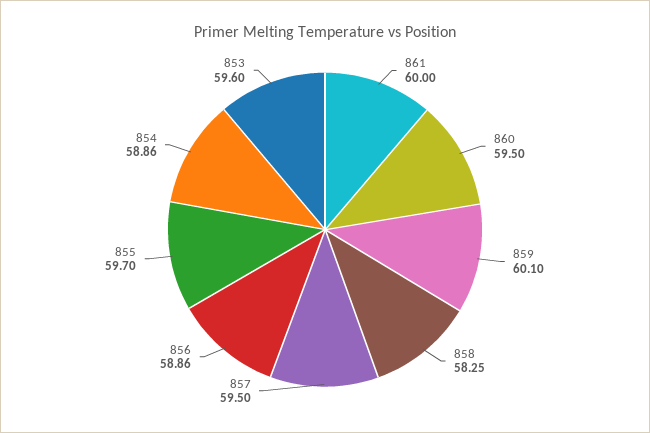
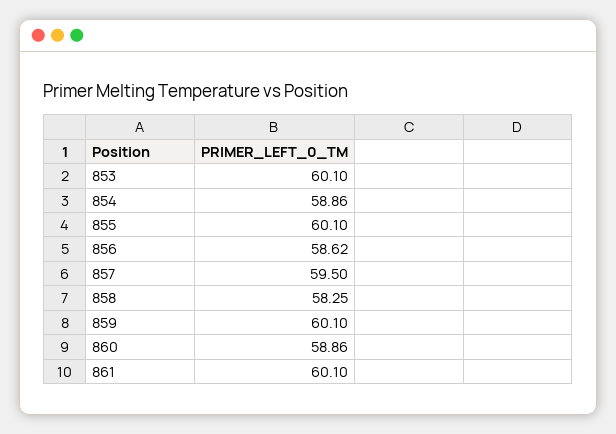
  {
-   "861": 60,
+   "861": 60.1,
-   "860": 59.5,
+   "860": 58.86,
    "859": 60.1,
    "858": 58.25,
    "857": 59.5,
-   "856": 58.86,
+   "856": 58.62,
-   "855": 59.7,
+   "855": 60.1,
    "854": 58.86,
-   "853": 59.6
+   "853": 60.1
  }

